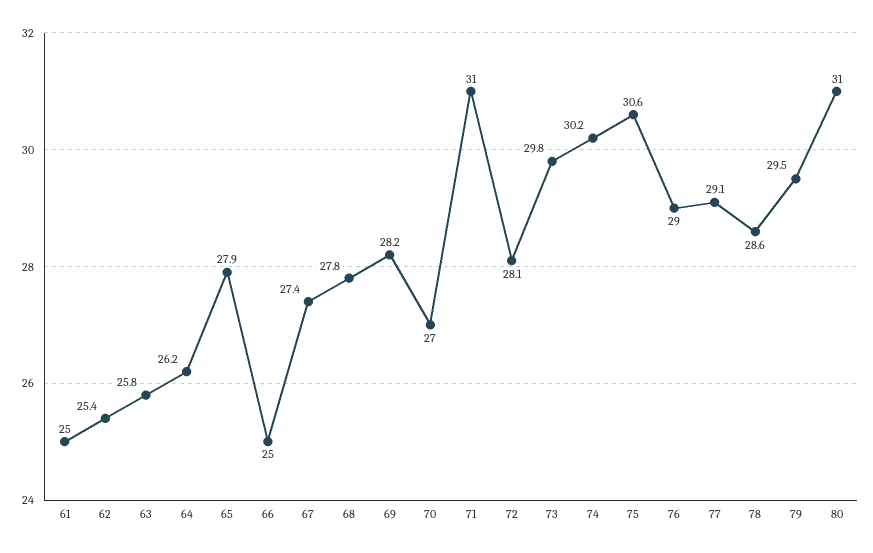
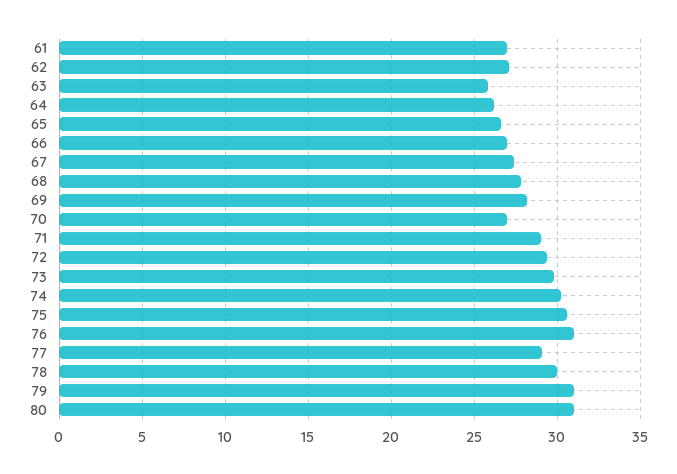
  {
-   "61": 25,
+   "61": 27,
-   "62": 25.4,
+   "62": 27,
    "63": 25.8,
    "64": 26.2,
-   "65": 27.9,
+   "65": 26.5,
-   "66": 25,
+   "66": 27,
    "67": 27.4,
    "68": 27.8,
    "69": 28.2,
    "70": 27,
-   "71": 31,
+   "71": 29,
-   "72": 28.1,
+   "72": 29.5,
    "73": 29.8,
    "74": 30.2,
    "75": 30.6,
-   "76": 29,
+   "76": 31,
    "77": 29.1,
-   "78": 28.6,
+   "78": 30,
-   "79": 29.5,
+   "79": 31,
    "80": 31
  }

